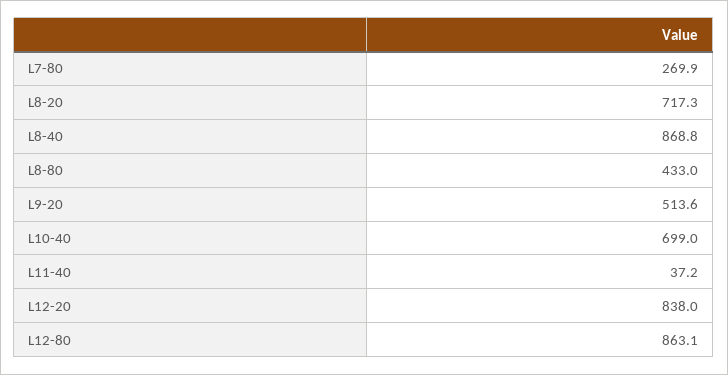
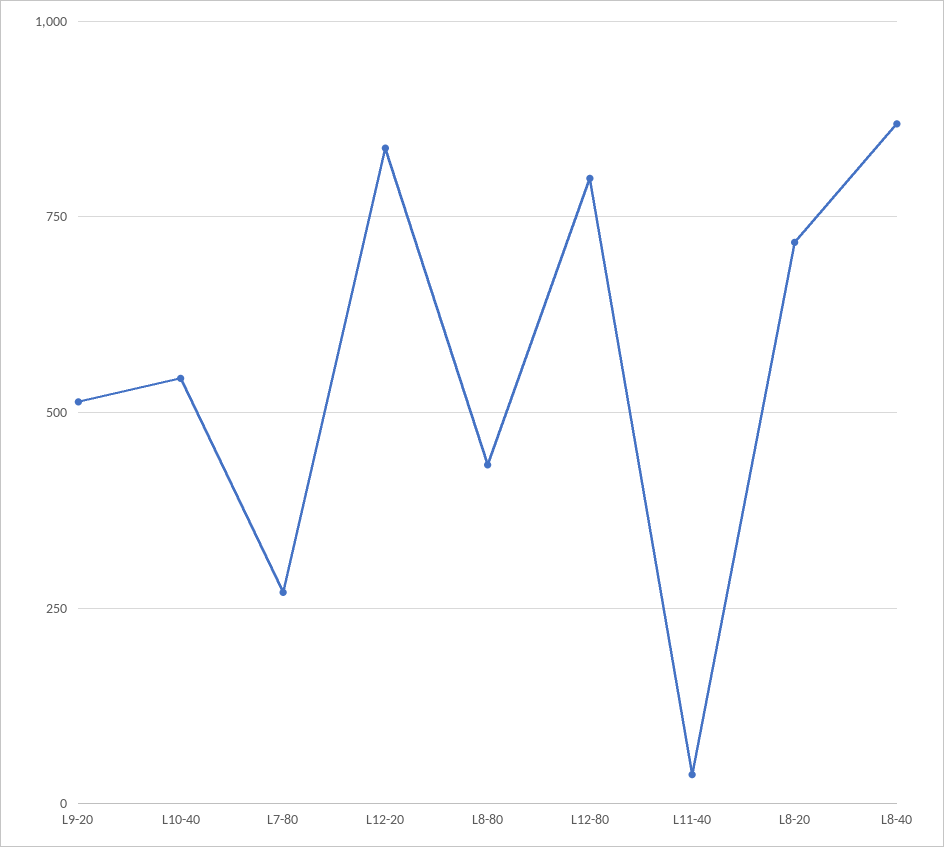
  {
    "L7-80": 269.9,
    "L8-20": 717.3,
    "L8-40": 868.8,
    "L8-80": 433,
    "L9-20": 513.6,
-   "L10-40": 699,
+   "L10-40": 550,
    "L11-40": 37.2,
    "L12-20": 838,
-   "L12-80": 863.1
+   "L12-80": 800
  }

